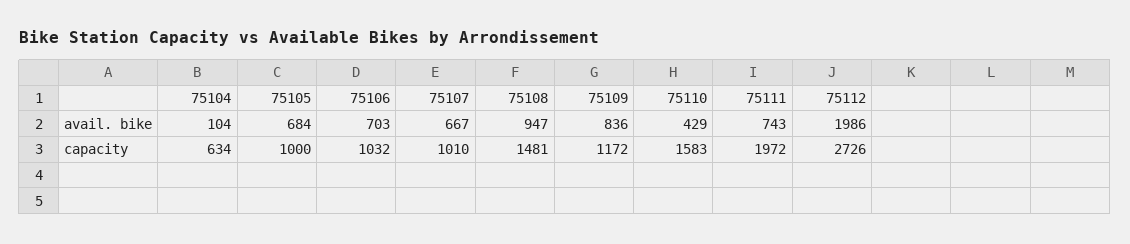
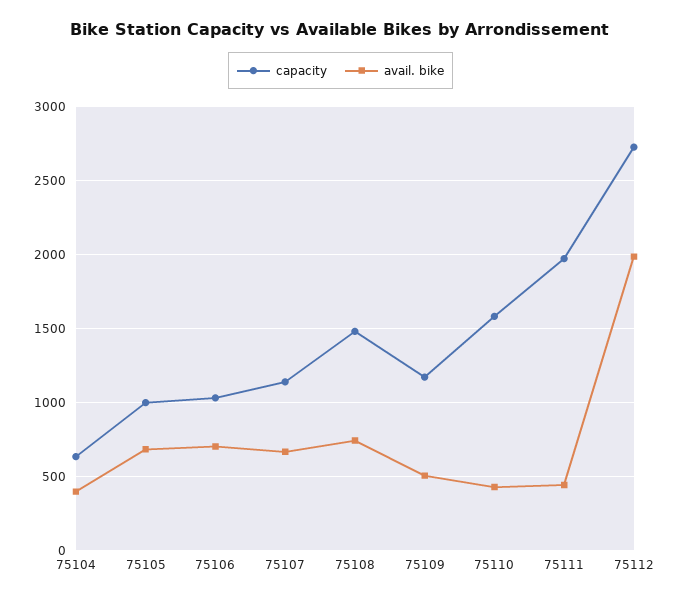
  {
    "avail. bike": {
-     "75104": 104,
+     "75104": 400,
      "75105": 684,
      "75106": 703,
      "75107": 667,
-     "75108": 947,
+     "75108": 750,
-     "75109": 836,
+     "75109": 500,
      "75110": 429,
-     "75111": 743,
+     "75111": 450,
      "75112": 1986
    },
    "capacity": {
      "75104": 634,
      "75105": 1000,
      "75106": 1032,
-     "75107": 1010,
+     "75107": 1150,
      "75108": 1481,
      "75109": 1172,
      "75110": 1583,
      "75111": 1972,
      "75112": 2726
    }
  }

